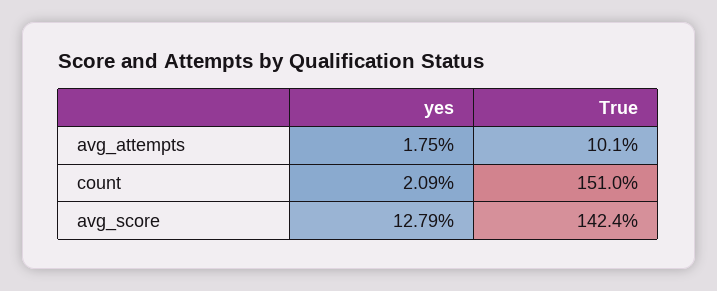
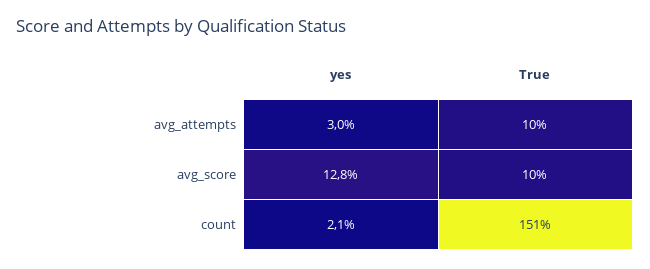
  {
    "yes": {
-     "avg_attempts": 1.75,
+     "avg_attempts": 3,
      "count": 2.09,
      "avg_score": 12.79
    },
    "True": {
      "avg_attempts": 10.1,
      "count": 151,
-     "avg_score": 142.4
+     "avg_score": 10
    }
  }

